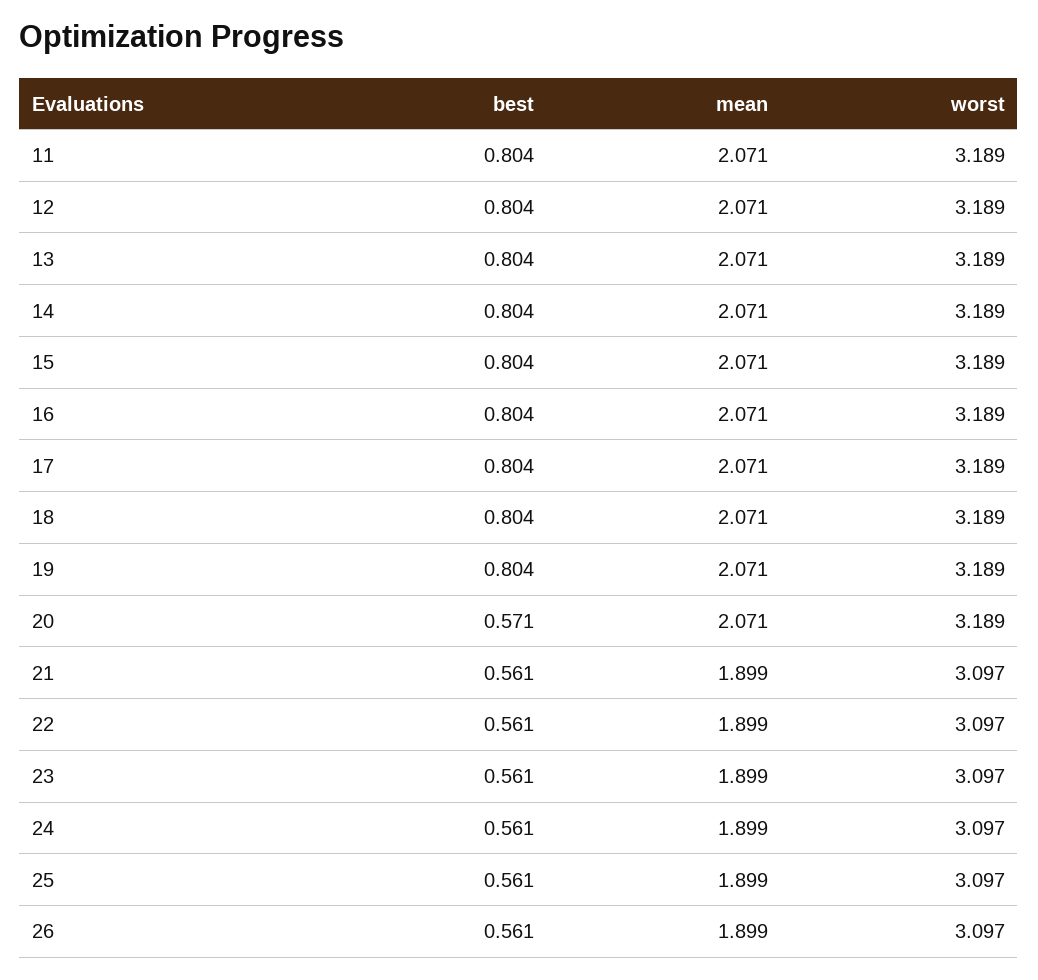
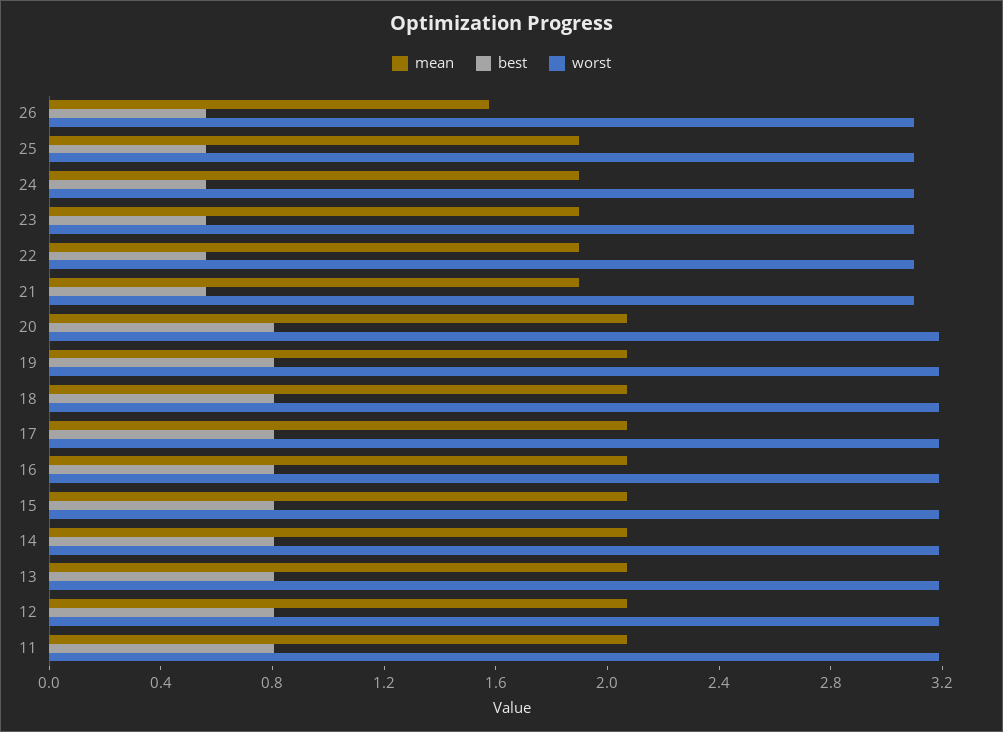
  {
    "best": {
      "11": 0.804,
      "12": 0.804,
      "13": 0.804,
      "14": 0.804,
      "15": 0.804,
      "16": 0.804,
      "17": 0.804,
      "18": 0.804,
      "19": 0.804,
-     "20": 0.571,
+     "20": 0.8,
      "21": 0.561,
      "22": 0.561,
      "23": 0.561,
      "24": 0.561,
      "25": 0.561,
      "26": 0.561
    },
    "mean": {
      "11": 2.071,
      "12": 2.071,
      "13": 2.071,
      "14": 2.071,
      "15": 2.071,
      "16": 2.071,
      "17": 2.071,
      "18": 2.071,
      "19": 2.071,
      "20": 2.071,
      "21": 1.899,
      "22": 1.899,
      "23": 1.899,
      "24": 1.899,
      "25": 1.899,
-     "26": 1.899
+     "26": 1.6
    },
    "worst": {
      "11": 3.189,
      "12": 3.189,
      "13": 3.189,
      "14": 3.189,
      "15": 3.189,
      "16": 3.189,
      "17": 3.189,
      "18": 3.189,
      "19": 3.189,
      "20": 3.189,
      "21": 3.097,
      "22": 3.097,
      "23": 3.097,
      "24": 3.097,
      "25": 3.097,
      "26": 3.097
    }
  }

